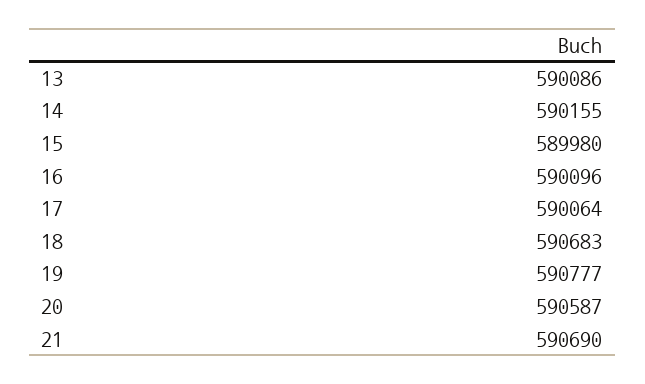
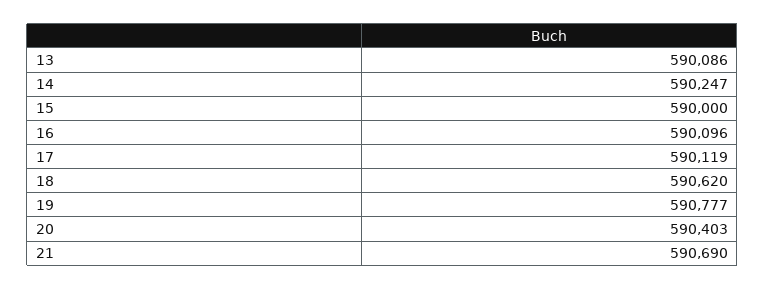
  {
    "13": 590086,
-   "14": 590155,
+   "14": 590247,
-   "15": 589980,
+   "15": 590000,
    "16": 590096,
-   "17": 590064,
+   "17": 590119,
-   "18": 590683,
+   "18": 590620,
    "19": 590777,
-   "20": 590587,
+   "20": 590403,
    "21": 590690
  }

